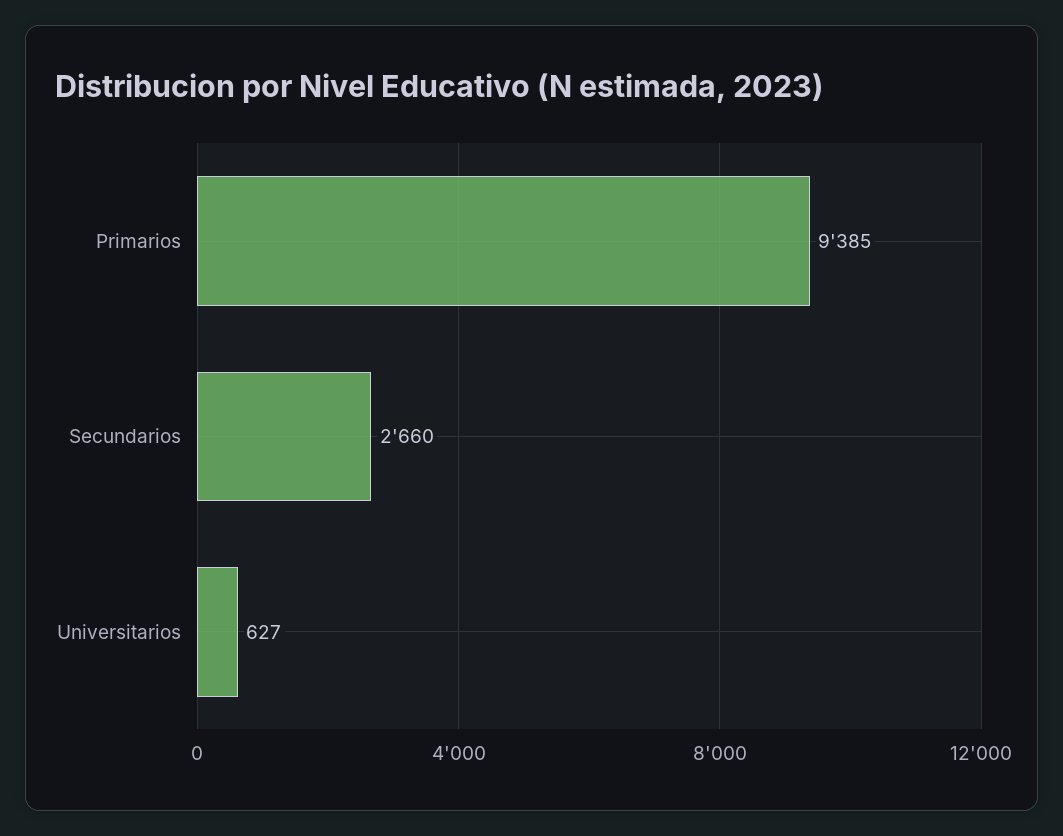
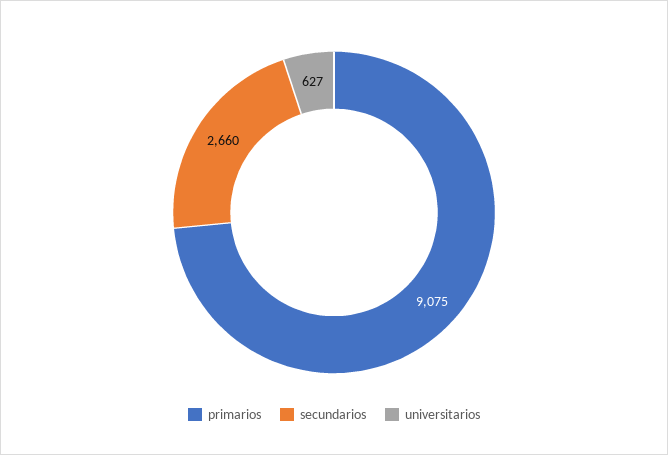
  {
-   "Primarios": 9385,
+   "Primarios": 9075,
    "Secundarios": 2660,
    "Universitarios": 627
  }

